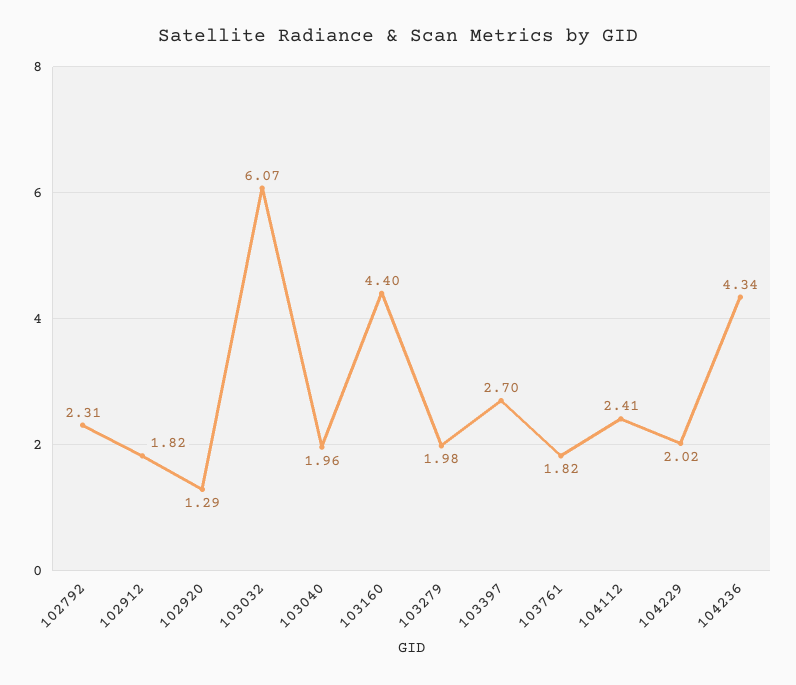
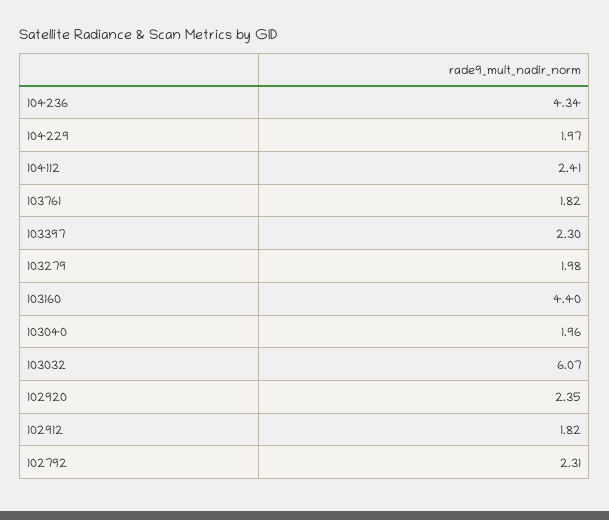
  {
    "102792": 2.31,
    "102912": 1.82,
-   "102920": 1.29,
+   "102920": 2.35,
    "103032": 6.07,
    "103040": 1.96,
    "103160": 4.4,
    "103279": 1.98,
-   "103397": 2.7,
+   "103397": 2.3,
    "103761": 1.82,
    "104112": 2.41,
-   "104229": 2.02,
+   "104229": 1.97,
    "104236": 4.34
  }

